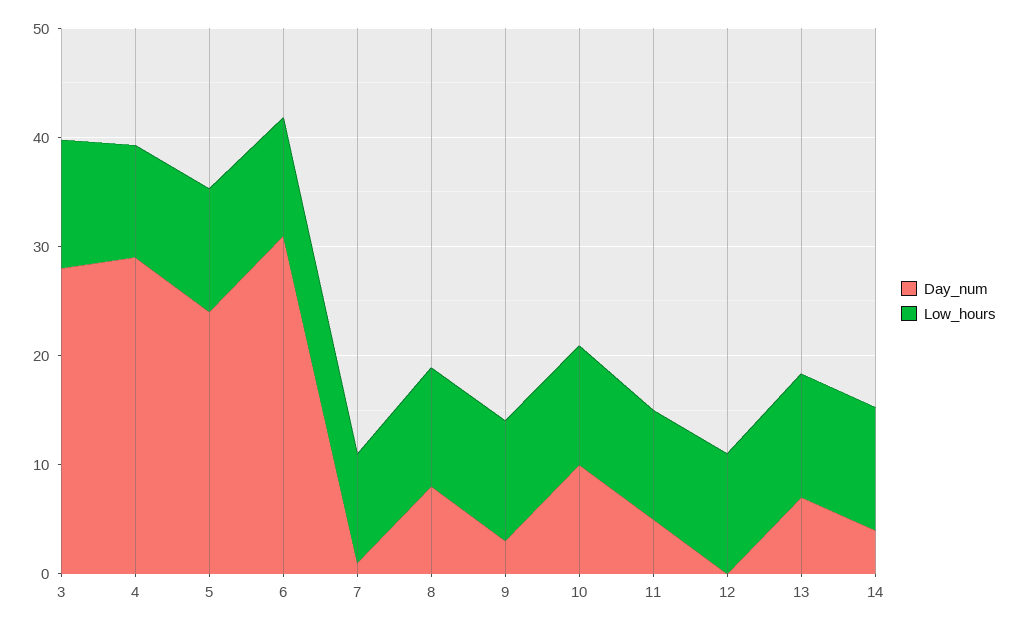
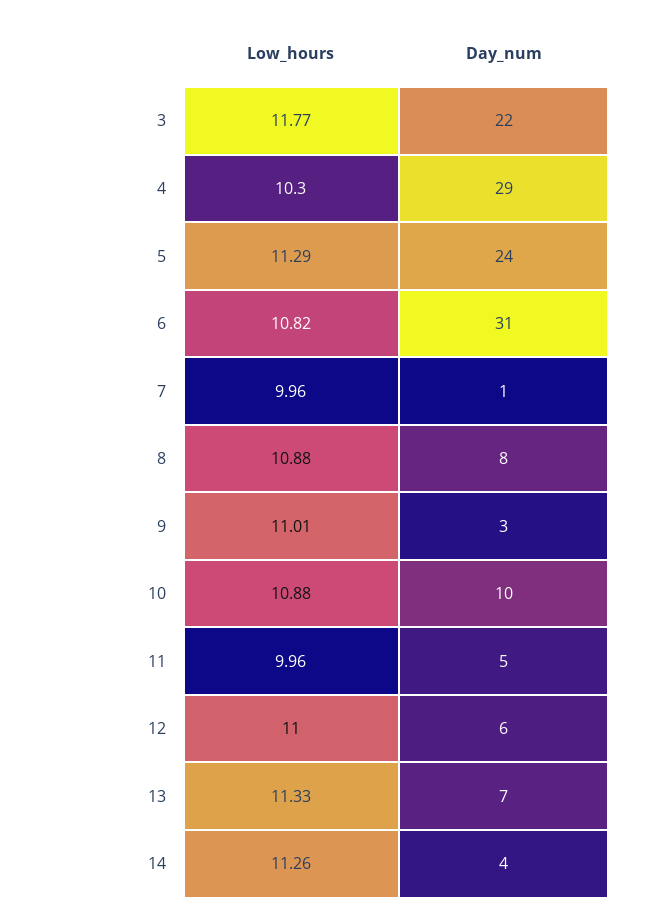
  {
    "Day_num": {
-     "3": 28,
+     "3": 22,
      "4": 29,
      "5": 24,
      "6": 31,
      "7": 1,
      "8": 8,
      "9": 3,
      "10": 10,
      "11": 5,
-     "12": 0,
+     "12": 6,
      "13": 7,
      "14": 4
    },
    "Low_hours": {
      "3": 11.77,
      "4": 10.3,
      "5": 11.29,
      "6": 10.82,
      "7": 9.96,
      "8": 10.88,
      "9": 11.01,
      "10": 10.88,
      "11": 9.96,
      "12": 11,
      "13": 11.33,
      "14": 11.26
    }
  }

